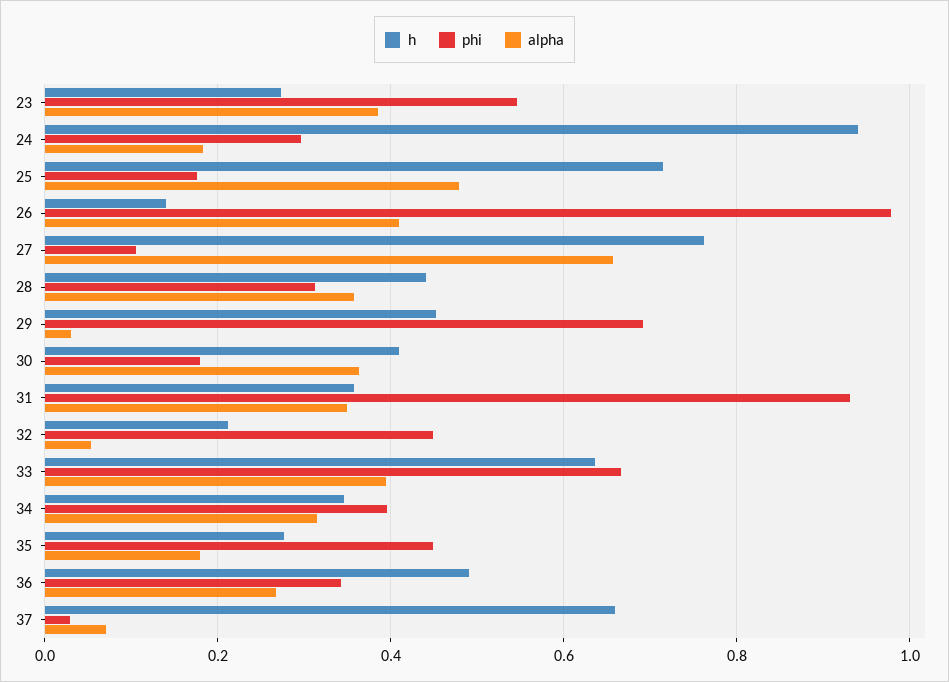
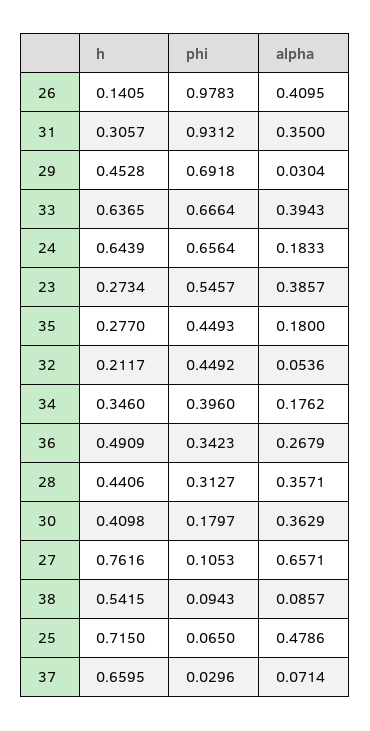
  {
    "h": {
      "23": 0.2734,
-     "24": 0.94,
+     "24": 0.6439,
      "25": 0.715,
      "26": 0.1405,
      "27": 0.7616,
      "28": 0.4406,
      "29": 0.4528,
      "30": 0.4098,
-     "31": 0.36,
+     "31": 0.3057,
      "32": 0.2117,
      "33": 0.6365,
      "34": 0.346,
      "35": 0.277,
      "36": 0.4909,
-     "37": 0.6595
+     "37": 0.6595,
+     "38": 0.5415
    },
    "phi": {
      "23": 0.5457,
-     "24": 0.3,
+     "24": 0.6564,
-     "25": 0.18,
+     "25": 0.065,
      "26": 0.9783,
      "27": 0.1053,
      "28": 0.3127,
      "29": 0.6918,
      "30": 0.1797,
      "31": 0.9312,
      "32": 0.4492,
      "33": 0.6664,
      "34": 0.396,
      "35": 0.4493,
      "36": 0.3423,
-     "37": 0.0296
+     "37": 0.0296,
+     "38": 0.0943
    },
    "alpha": {
      "23": 0.3857,
      "24": 0.1833,
      "25": 0.4786,
      "26": 0.4095,
      "27": 0.6571,
      "28": 0.3571,
      "29": 0.0304,
      "30": 0.3629,
      "31": 0.35,
      "32": 0.0536,
      "33": 0.3943,
-     "34": 0.32,
+     "34": 0.1762,
      "35": 0.18,
      "36": 0.2679,
-     "37": 0.0714
+     "37": 0.0714,
+     "38": 0.0857
    }
  }

